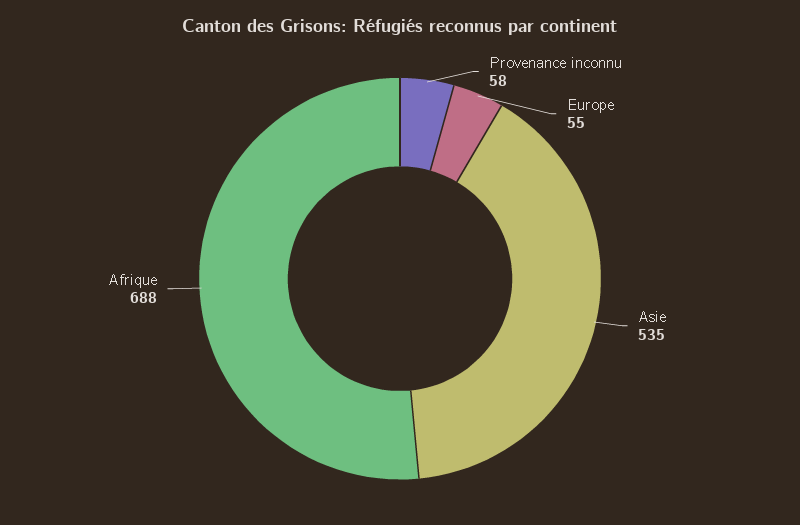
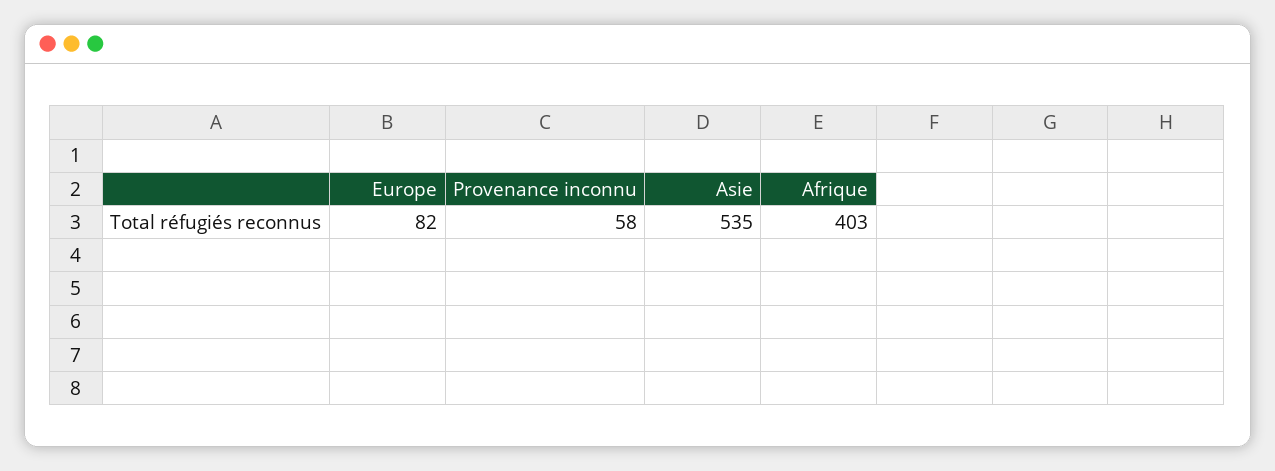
  {
    "Provenance inconnu": 58,
-   "Europe": 55,
+   "Europe": 82,
    "Asie": 535,
-   "Afrique": 688
+   "Afrique": 403
  }

